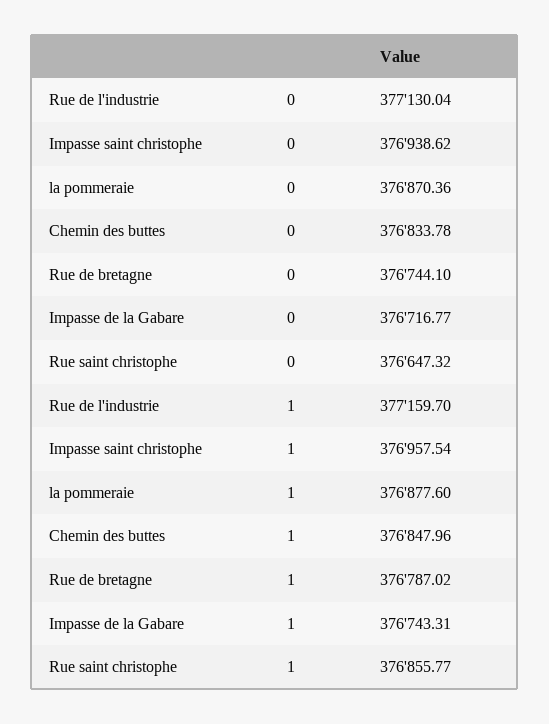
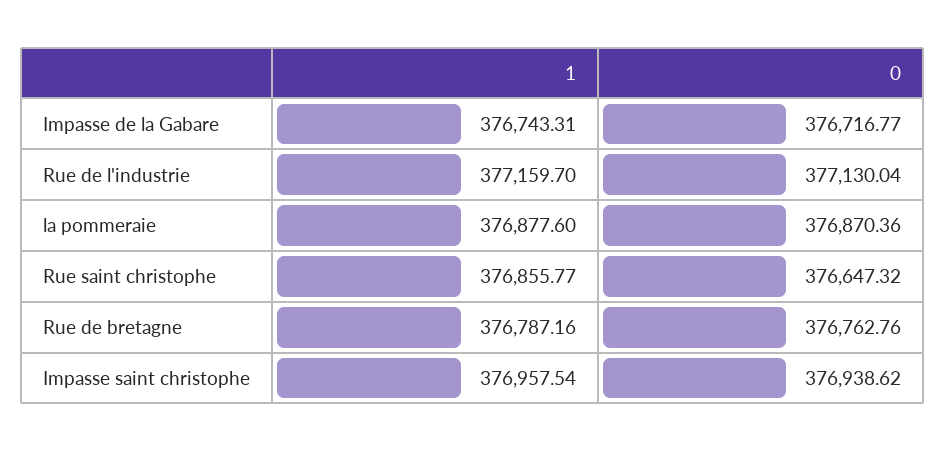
  {
    "Rue de l'industrie": {
      "0": 377130.04,
      "1": 377159.7
    },
    "Impasse saint christophe": {
      "0": 376938.62,
      "1": 376957.54
    },
    "la pommeraie": {
      "0": 376870.36,
      "1": 376877.6
    },
-   "Chemin des buttes": {
-     "0": 376833.78,
-     "1": 376847.96
-   },
    "Rue de bretagne": {
-     "0": 376744.1,
+     "0": 376762.76,
-     "1": 376787.02
+     "1": 376787.16
    },
    "Impasse de la Gabare": {
      "0": 376716.77,
      "1": 376743.31
    },
    "Rue saint christophe": {
      "0": 376647.32,
      "1": 376855.77
    }
  }

